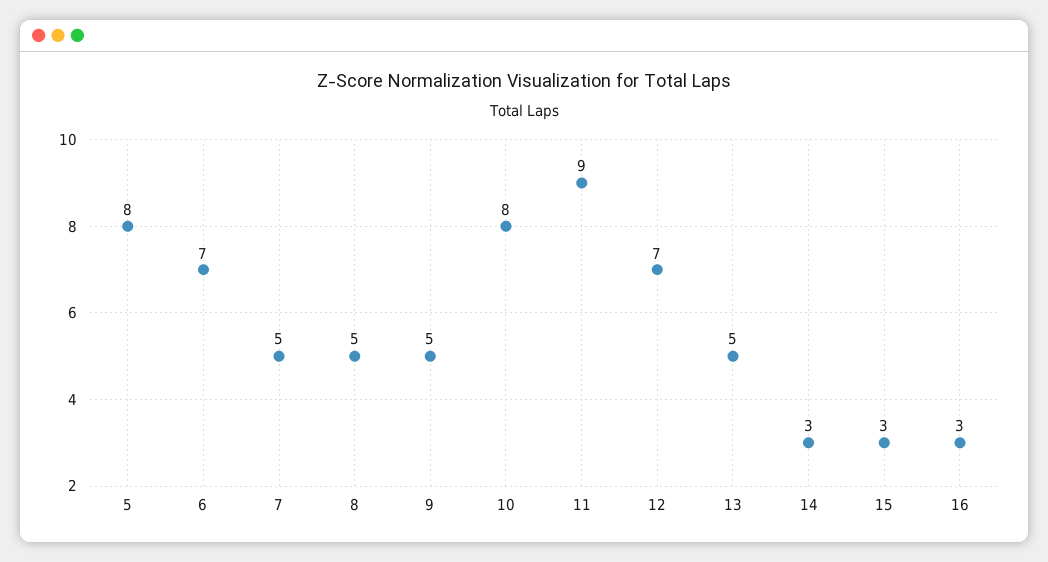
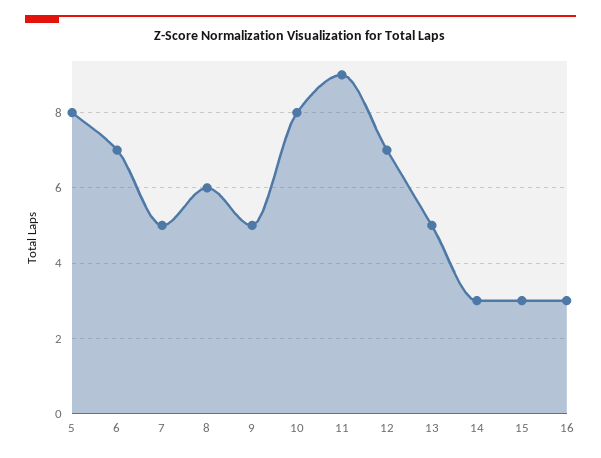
  {
    "5": 8,
    "6": 7,
    "7": 5,
-   "8": 5,
+   "8": 6,
    "9": 5,
    "10": 8,
    "11": 9,
    "12": 7,
    "13": 5,
    "14": 3,
    "15": 3,
    "16": 3
  }

